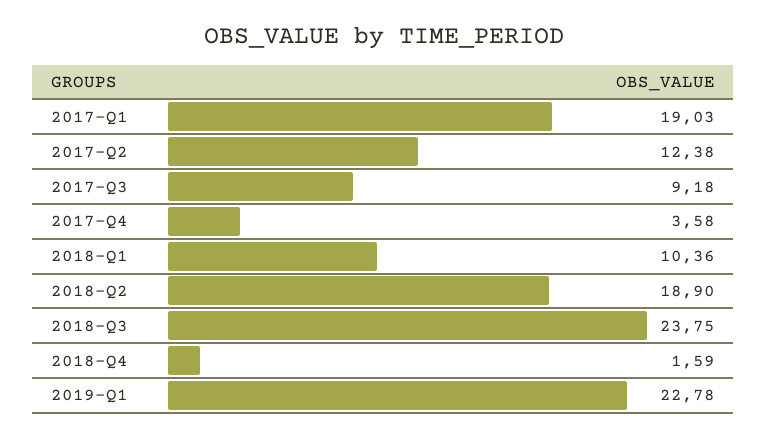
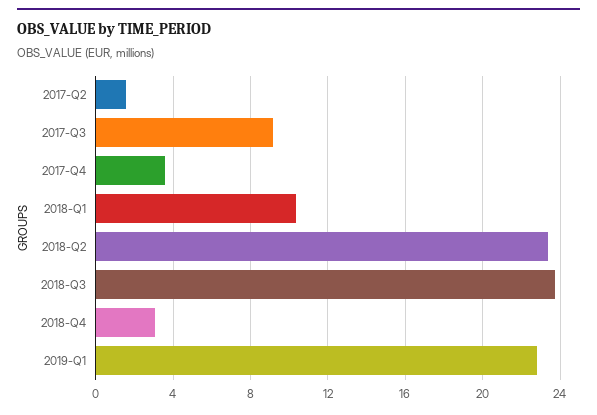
  {
-   "2017-Q1": 19.03,
-   "2017-Q2": 12.38,
+   "2017-Q2": 1.5,
    "2017-Q3": 9.18,
    "2017-Q4": 3.58,
    "2018-Q1": 10.36,
-   "2018-Q2": 18.9,
+   "2018-Q2": 23.5,
    "2018-Q3": 23.75,
-   "2018-Q4": 1.59,
+   "2018-Q4": 3,
    "2019-Q1": 22.78
  }

